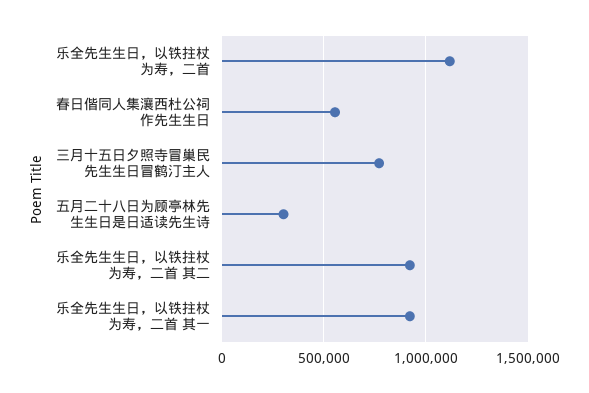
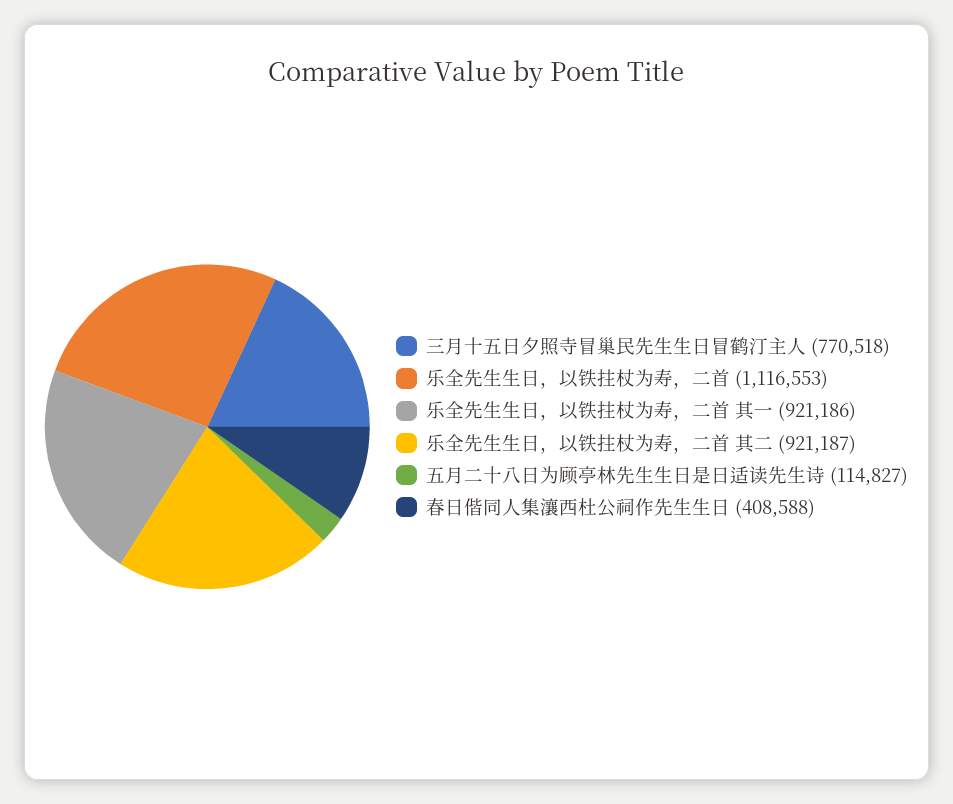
  {
    "乐全先生生日，以铁拄杖为寿，二首": 1116553,
-   "春日偕同人集瀼西杜公祠作先生生日": 550000,
+   "春日偕同人集瀼西杜公祠作先生生日": 408588,
    "三月十五日夕照寺冒巢民先生生日冒鹤汀主人": 770518,
-   "五月二十八日为顾亭林先生生日是日适读先生诗": 300000,
+   "五月二十八日为顾亭林先生生日是日适读先生诗": 114827,
    "乐全先生生日，以铁拄杖为寿，二首 其二": 921187,
    "乐全先生生日，以铁拄杖为寿，二首 其一": 921186
  }

